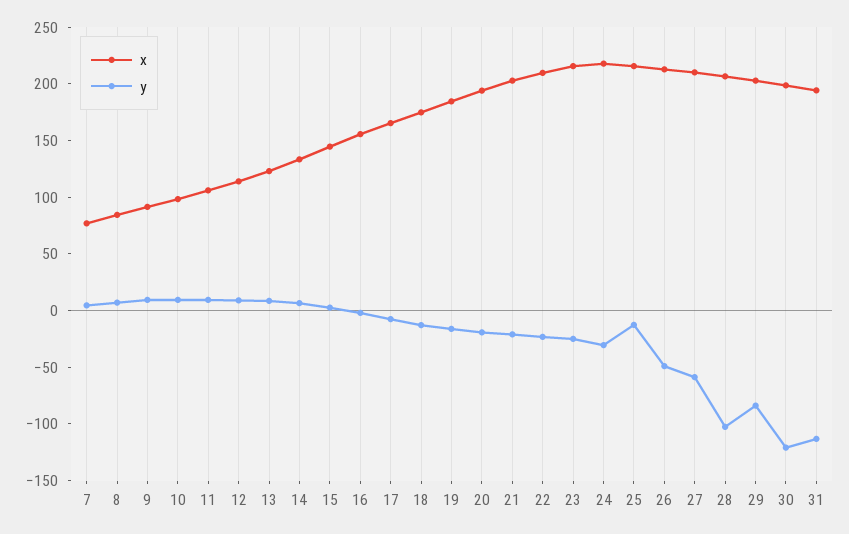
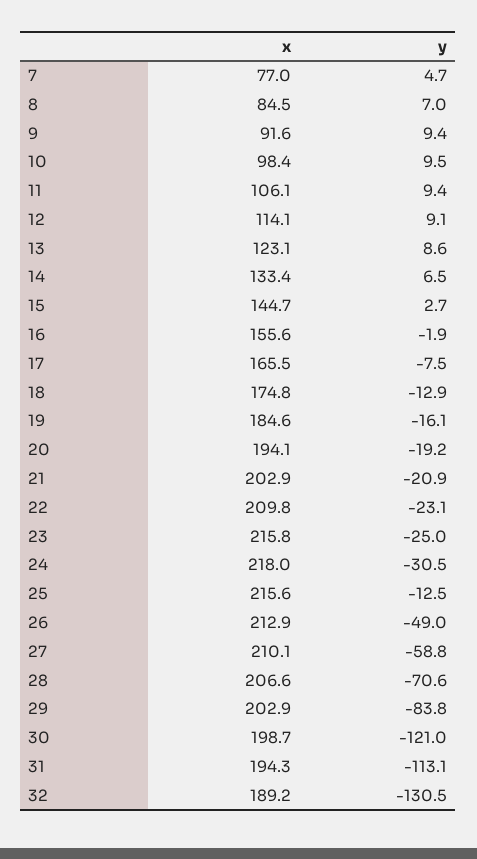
  {
    "x": {
      "7": 77,
      "8": 84.5,
      "9": 91.6,
      "10": 98.4,
      "11": 106.1,
      "12": 114.1,
      "13": 123.1,
      "14": 133.4,
      "15": 144.7,
      "16": 155.6,
      "17": 165.5,
      "18": 174.8,
      "19": 184.6,
      "20": 194.1,
      "21": 202.9,
      "22": 209.8,
      "23": 215.8,
      "24": 218,
      "25": 215.6,
      "26": 212.9,
      "27": 210.1,
      "28": 206.6,
      "29": 202.9,
      "30": 198.7,
-     "31": 194.3
+     "31": 194.3,
+     "32": 189.2
    },
    "y": {
      "7": 4.7,
      "8": 7,
      "9": 9.4,
      "10": 9.5,
      "11": 9.4,
      "12": 9.1,
      "13": 8.6,
      "14": 6.5,
      "15": 2.7,
      "16": -1.9,
      "17": -7.5,
      "18": -12.9,
      "19": -16.1,
      "20": -19.2,
      "21": -20.9,
      "22": -23.1,
      "23": -25,
      "24": -30.5,
      "25": -12.5,
      "26": -49,
      "27": -58.8,
-     "28": -100,
+     "28": -70.6,
      "29": -83.8,
      "30": -121,
-     "31": -113.1
+     "31": -113.1,
+     "32": -130.5
    }
  }

